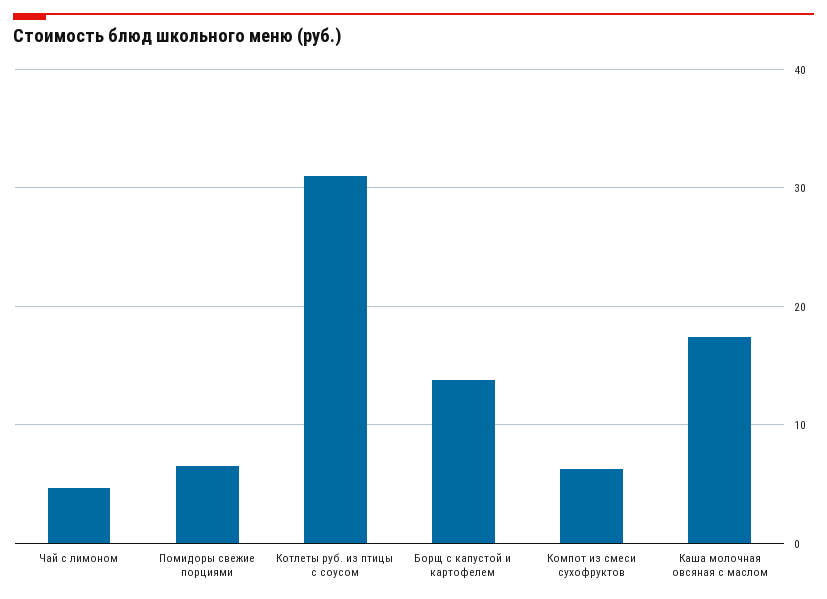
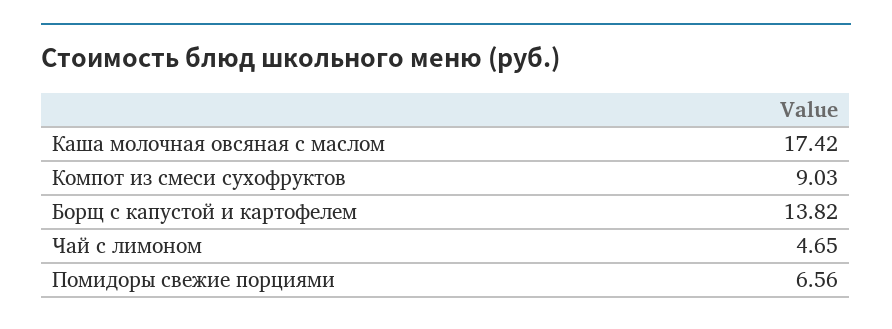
  {
    "Чай с лимоном": 4.65,
    "Помидоры свежие порциями": 6.56,
-   "Котлеты руб. из птицы с соусом": 31,
    "Борщ с капустой и картофелем": 13.82,
-   "Компот из смеси сухофруктов": 6,
+   "Компот из смеси сухофруктов": 9.03,
    "Каша молочная овсяная с маслом": 17.42
  }

